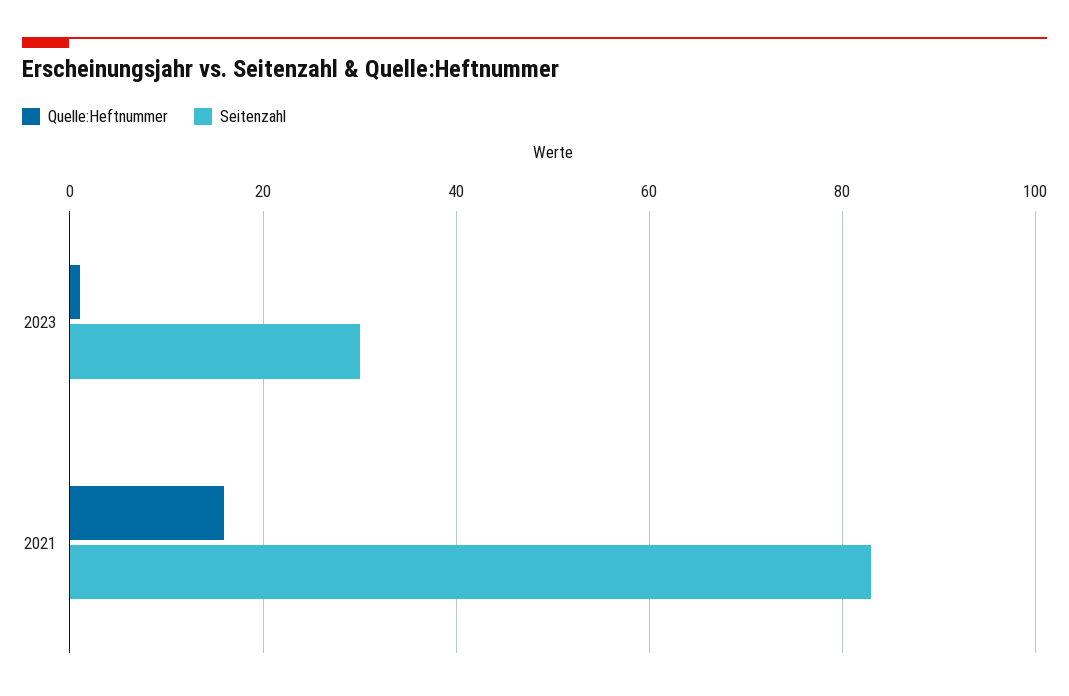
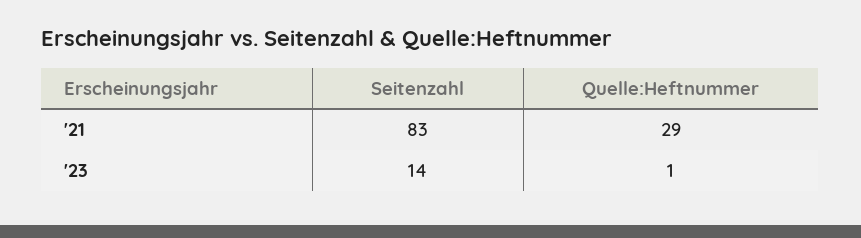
  {
    "Quelle:Heftnummer": {
      "2023": 1,
-     "2021": 15
+     "2021": 29
    },
    "Seitenzahl": {
-     "2023": 30,
+     "2023": 14,
      "2021": 83
    }
  }

